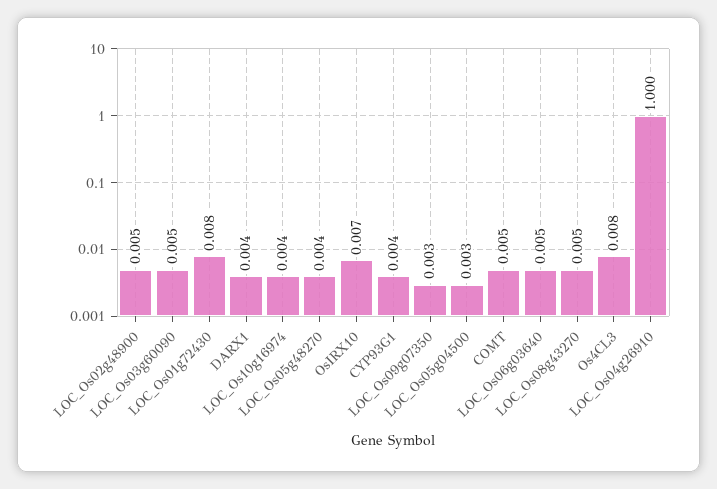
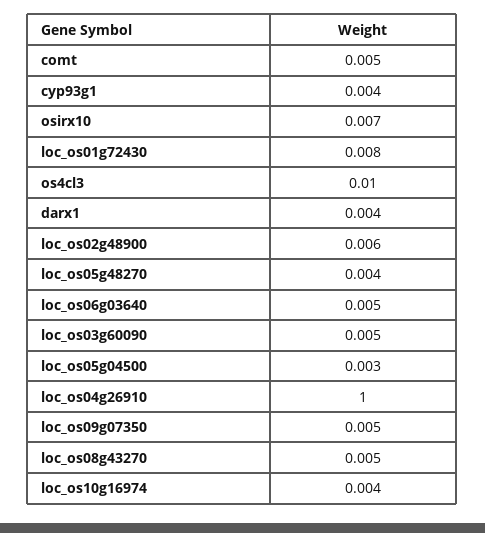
  {
-   "LOC_Os02g48900": 0.005,
+   "LOC_Os02g48900": 0.006,
    "LOC_Os03g60090": 0.005,
    "LOC_Os01g72430": 0.008,
    "DARX1": 0.004,
    "LOC_Os10g16974": 0.004,
    "LOC_Os05g48270": 0.004,
    "OsIRX10": 0.007,
    "CYP93G1": 0.004,
-   "LOC_Os09g07350": 0.003,
+   "LOC_Os09g07350": 0.005,
    "LOC_Os05g04500": 0.003,
    "COMT": 0.005,
    "LOC_Os06g03640": 0.005,
    "LOC_Os08g43270": 0.005,
-   "Os4CL3": 0.008,
+   "Os4CL3": 0.01,
    "LOC_Os04g26910": 1
  }

